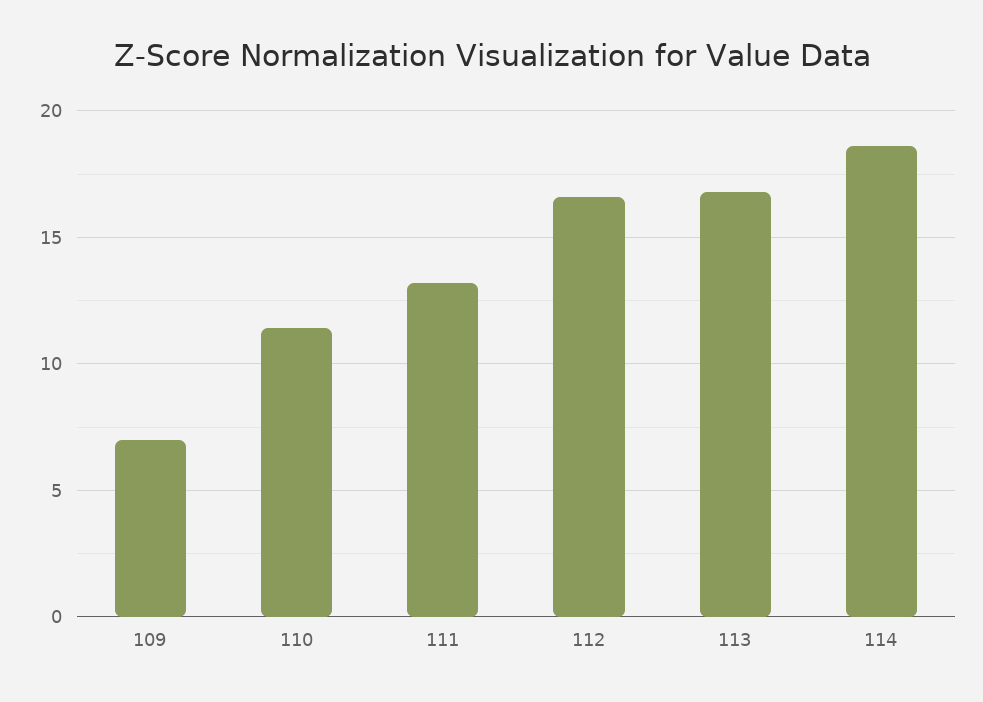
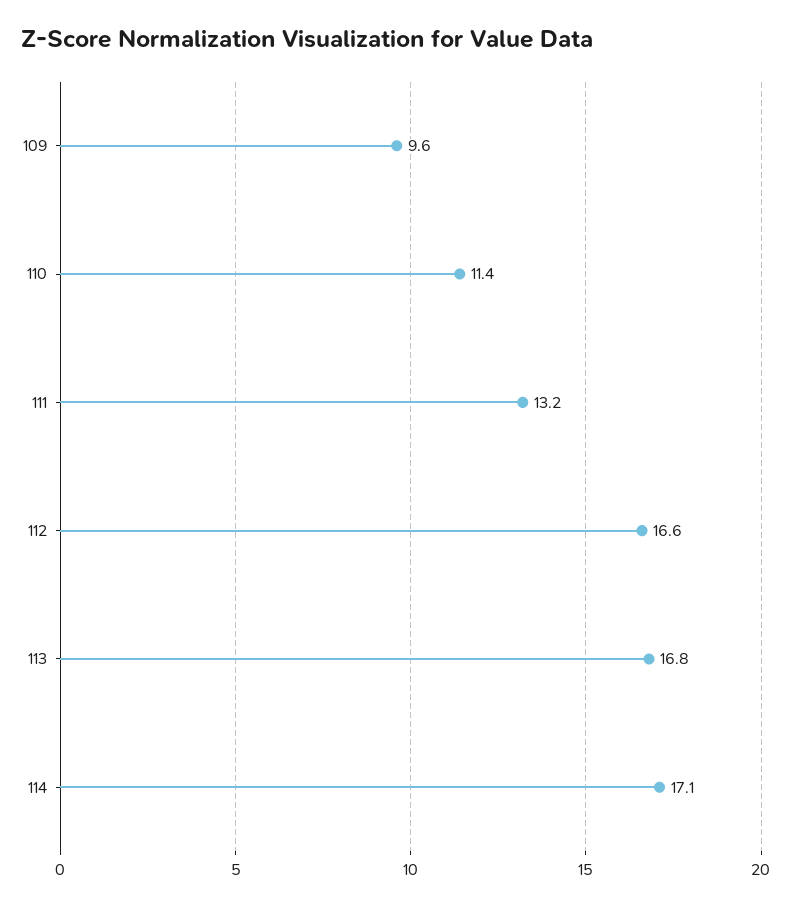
  {
-   "109": 7,
+   "109": 9.6,
    "110": 11.4,
    "111": 13.2,
    "112": 16.6,
    "113": 16.8,
-   "114": 18.5
+   "114": 17.1
  }

